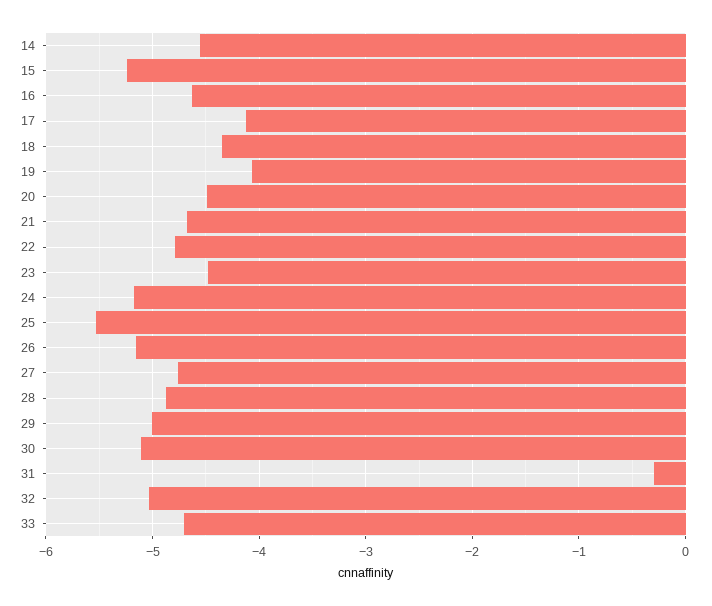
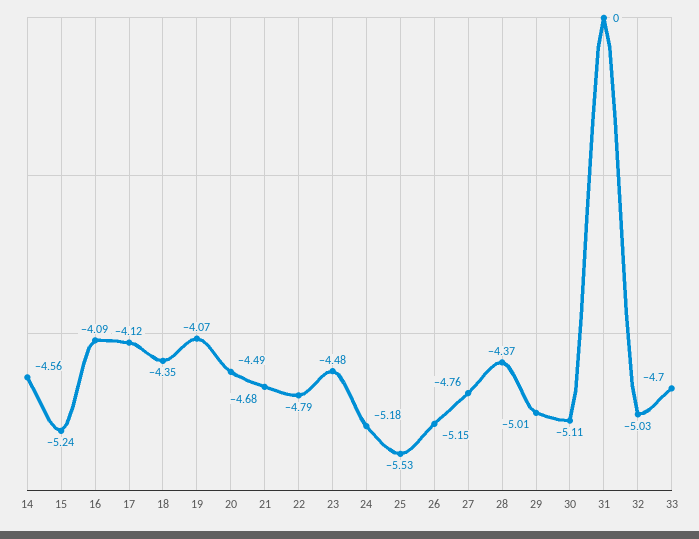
  {
    "14": -4.56,
    "15": -5.24,
-   "16": -4.6,
+   "16": -4.09,
    "17": -4.12,
    "18": -4.35,
    "19": -4.07,
    "20": -4.49,
    "21": -4.68,
    "22": -4.79,
    "23": -4.48,
    "24": -5.18,
    "25": -5.53,
    "26": -5.15,
    "27": -4.76,
-   "28": -4.9,
+   "28": -4.37,
    "29": -5.01,
    "30": -5.11,
-   "31": -0.3,
+   "31": 0,
    "32": -5.03,
    "33": -4.7
  }

